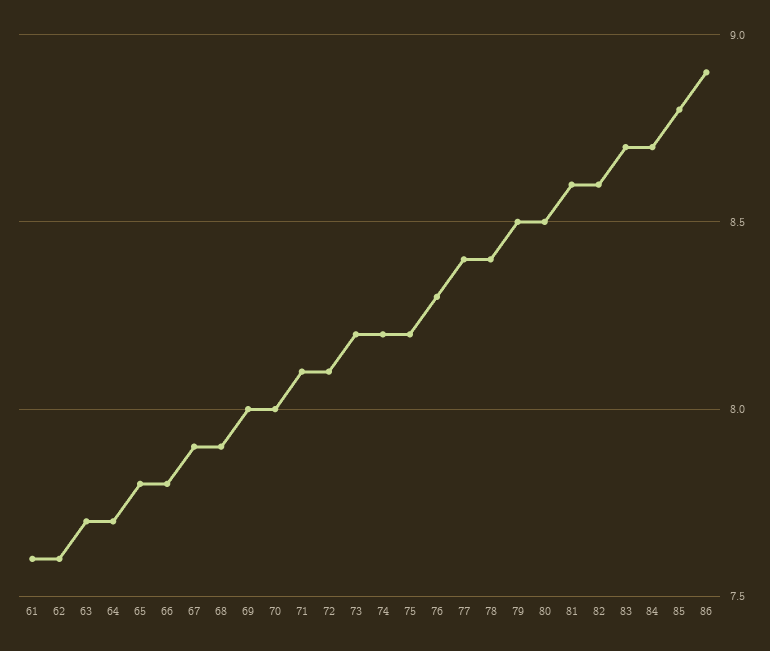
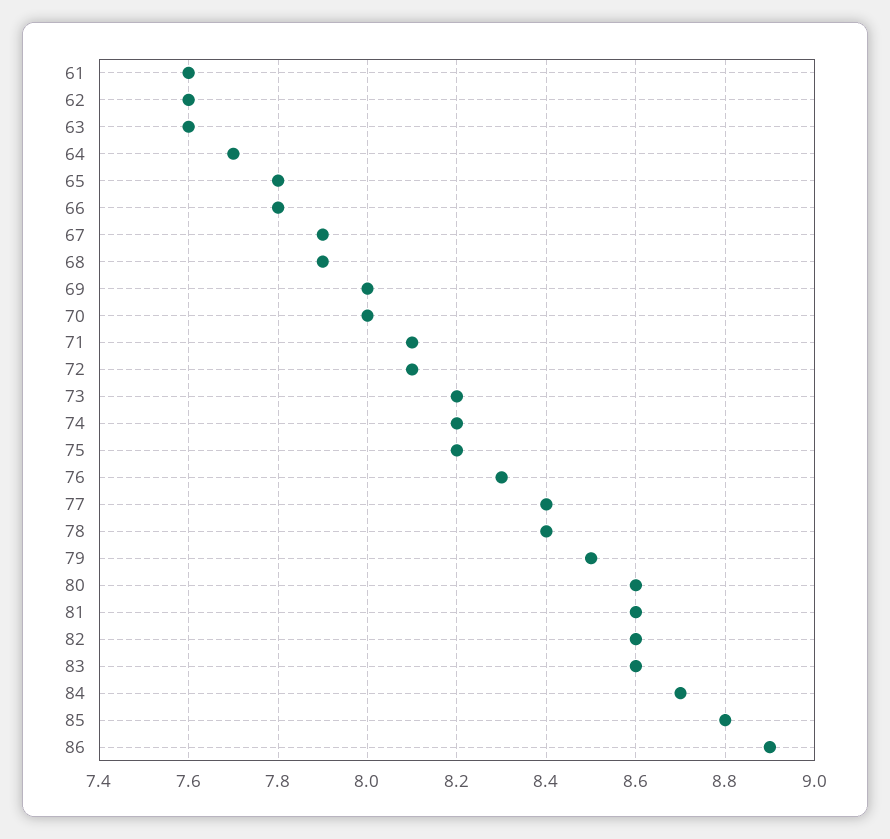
  {
    "61": 7.6,
    "62": 7.6,
-   "63": 7.7,
+   "63": 7.6,
    "64": 7.7,
    "65": 7.8,
    "66": 7.8,
    "67": 7.9,
    "68": 7.9,
    "69": 8,
    "70": 8,
    "71": 8.1,
    "72": 8.1,
    "73": 8.2,
    "74": 8.2,
    "75": 8.2,
    "76": 8.3,
    "77": 8.4,
    "78": 8.4,
    "79": 8.5,
-   "80": 8.5,
+   "80": 8.6,
    "81": 8.6,
    "82": 8.6,
-   "83": 8.7,
+   "83": 8.6,
    "84": 8.7,
    "85": 8.8,
    "86": 8.9
  }

